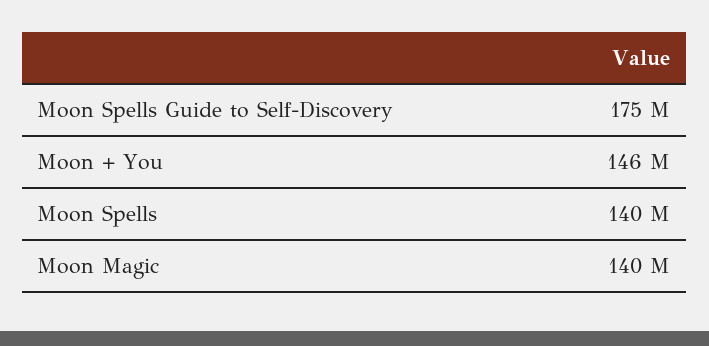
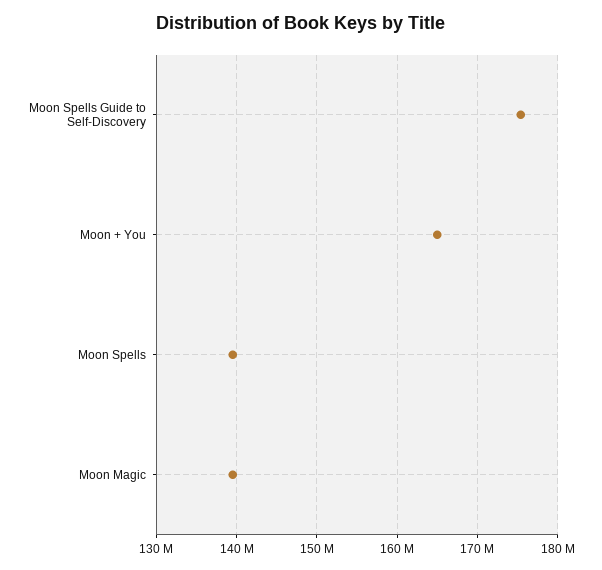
  {
    "Moon Spells Guide to Self-Discovery": 175000000,
-   "Moon + You": 146000000,
+   "Moon + You": 165000000,
    "Moon Spells": 140000000,
    "Moon Magic": 140000000
  }

